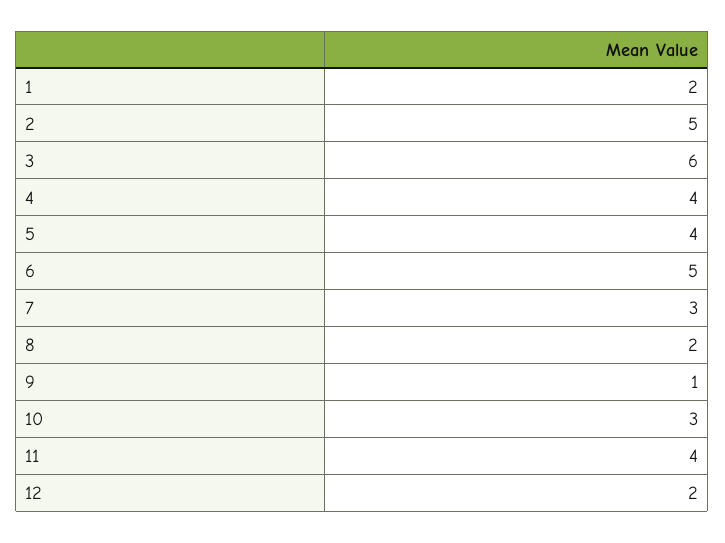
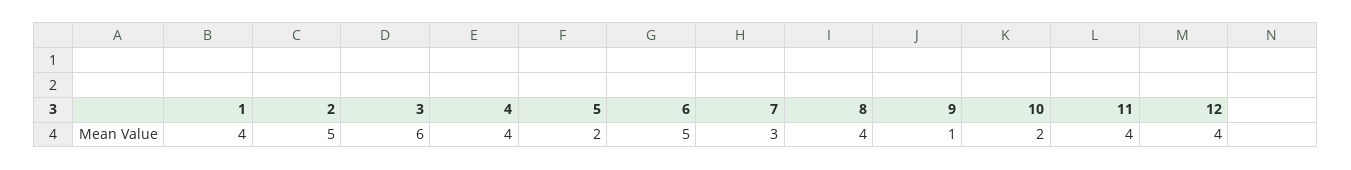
  {
-   "1": 2,
+   "1": 4,
    "2": 5,
    "3": 6,
    "4": 4,
-   "5": 4,
+   "5": 2,
    "6": 5,
    "7": 3,
-   "8": 2,
+   "8": 4,
    "9": 1,
-   "10": 3,
+   "10": 2,
    "11": 4,
-   "12": 2
+   "12": 4
  }

